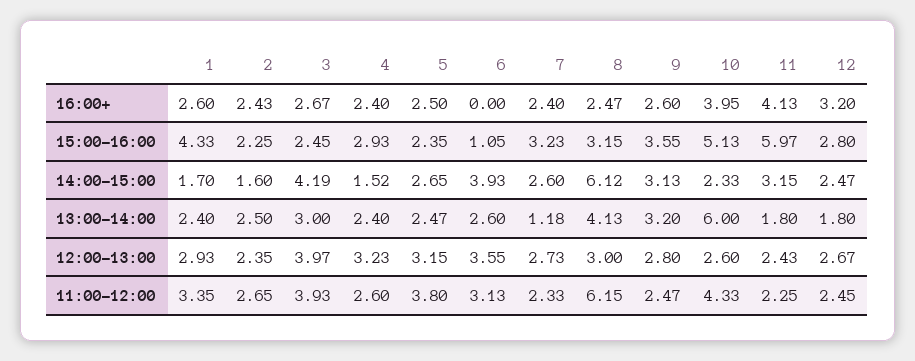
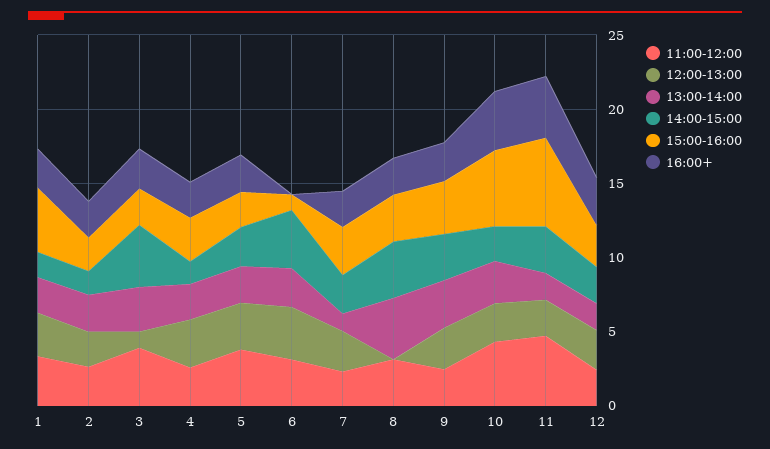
  {
    "16:00+": {
      "1": 2.6,
      "2": 2.43,
      "3": 2.67,
      "4": 2.4,
      "5": 2.5,
      "6": 0,
      "7": 2.4,
      "8": 2.47,
      "9": 2.6,
      "10": 3.95,
      "11": 4.13,
      "12": 3.2
    },
    "15:00-16:00": {
      "1": 4.33,
      "2": 2.25,
      "3": 2.45,
      "4": 2.93,
      "5": 2.35,
      "6": 1.05,
      "7": 3.23,
      "8": 3.15,
      "9": 3.55,
      "10": 5.13,
      "11": 5.97,
      "12": 2.8
    },
    "14:00-15:00": {
      "1": 1.7,
      "2": 1.6,
      "3": 4.19,
      "4": 1.52,
      "5": 2.65,
      "6": 3.93,
      "7": 2.6,
-     "8": 6.12,
+     "8": 4,
      "9": 3.13,
      "10": 2.33,
      "11": 3.15,
      "12": 2.47
    },
    "13:00-14:00": {
      "1": 2.4,
      "2": 2.5,
      "3": 3,
      "4": 2.4,
      "5": 2.47,
      "6": 2.6,
      "7": 1.18,
      "8": 4.13,
      "9": 3.2,
-     "10": 6,
+     "10": 3,
      "11": 1.8,
      "12": 1.8
    },
    "12:00-13:00": {
      "1": 2.93,
      "2": 2.35,
-     "3": 3.97,
+     "3": 1,
      "4": 3.23,
      "5": 3.15,
      "6": 3.55,
      "7": 2.73,
-     "8": 3,
+     "8": 0,
      "9": 2.8,
      "10": 2.6,
      "11": 2.43,
      "12": 2.67
    },
    "11:00-12:00": {
      "1": 3.35,
      "2": 2.65,
      "3": 3.93,
      "4": 2.6,
      "5": 3.8,
      "6": 3.13,
      "7": 2.33,
-     "8": 6.15,
+     "8": 3,
      "9": 2.47,
      "10": 4.33,
-     "11": 2.25,
+     "11": 5,
      "12": 2.45
    }
  }

